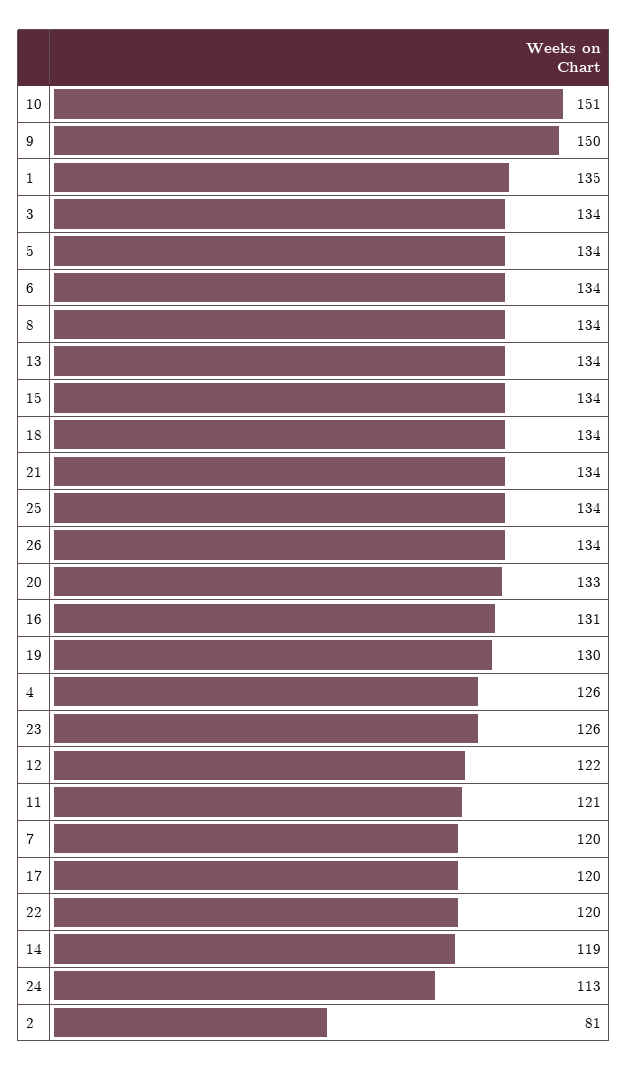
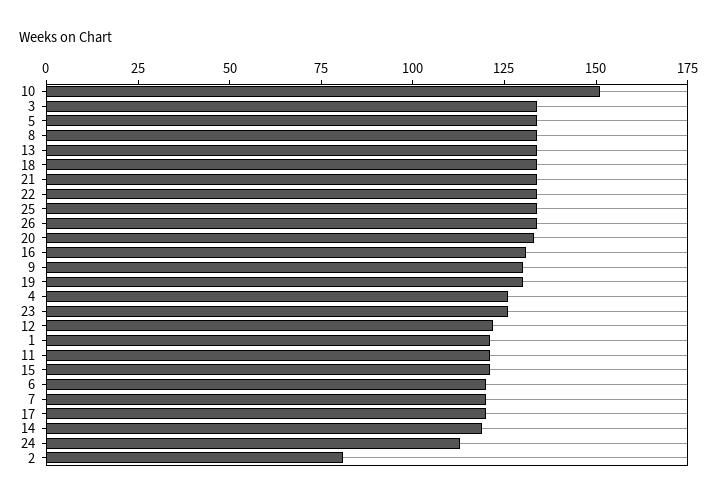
  {
    "10": 151,
-   "9": 150,
+   "9": 130,
-   "1": 135,
+   "1": 120,
    "3": 134,
    "5": 134,
-   "6": 134,
+   "6": 120,
    "8": 134,
    "13": 134,
-   "15": 134,
+   "15": 120,
    "18": 134,
    "21": 134,
    "25": 134,
    "26": 134,
    "20": 133,
    "16": 131,
    "19": 130,
    "4": 126,
    "23": 126,
    "12": 122,
    "11": 121,
    "7": 120,
    "17": 120,
-   "22": 120,
+   "22": 135,
    "14": 119,
    "24": 113,
    "2": 81
  }

